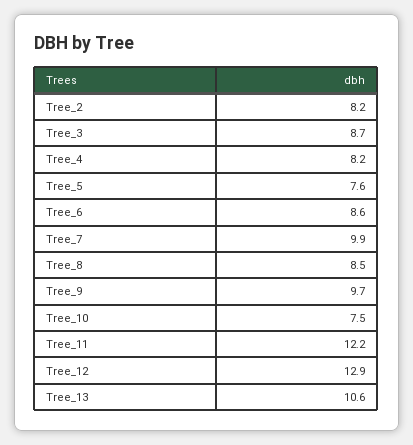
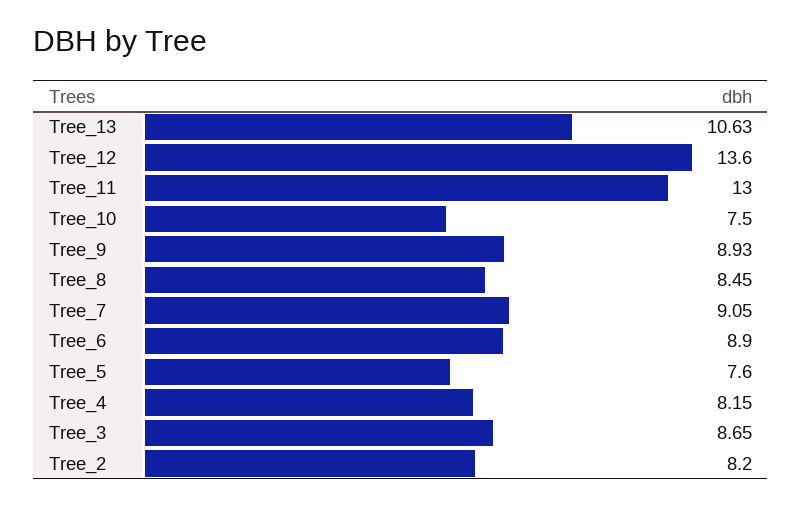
  {
    "Tree_2": 8.2,
    "Tree_3": 8.65,
    "Tree_4": 8.15,
    "Tree_5": 7.6,
-   "Tree_6": 8.6,
+   "Tree_6": 8.9,
-   "Tree_7": 9.9,
+   "Tree_7": 9.05,
    "Tree_8": 8.45,
-   "Tree_9": 9.7,
+   "Tree_9": 8.93,
    "Tree_10": 7.5,
-   "Tree_11": 12.2,
+   "Tree_11": 13,
-   "Tree_12": 12.9,
+   "Tree_12": 13.6,
    "Tree_13": 10.63
  }

